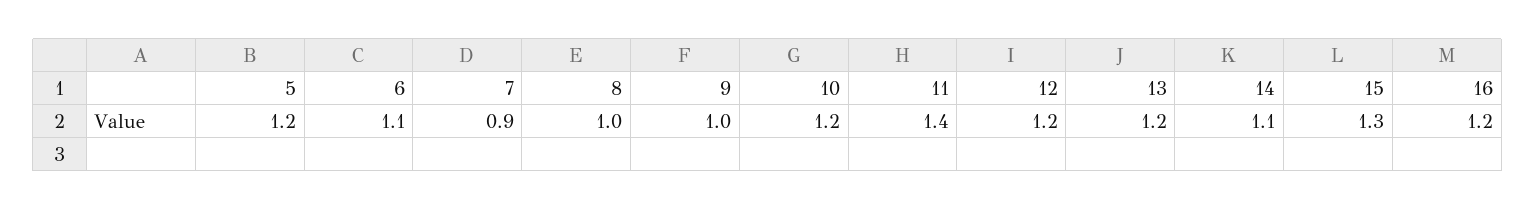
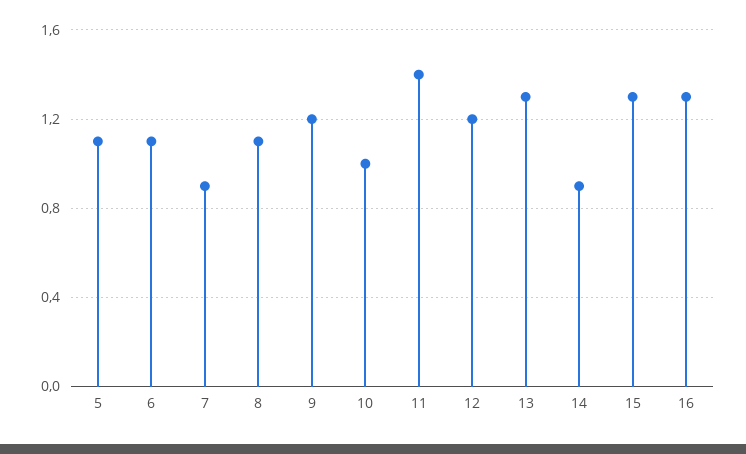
  {
-   "5": 1.2,
+   "5": 1.1,
    "6": 1.1,
    "7": 0.9,
-   "8": 1,
+   "8": 1.1,
-   "9": 1,
+   "9": 1.2,
-   "10": 1.2,
+   "10": 1,
    "11": 1.4,
    "12": 1.2,
-   "13": 1.2,
+   "13": 1.3,
-   "14": 1.1,
+   "14": 0.9,
    "15": 1.3,
-   "16": 1.2
+   "16": 1.3
  }

